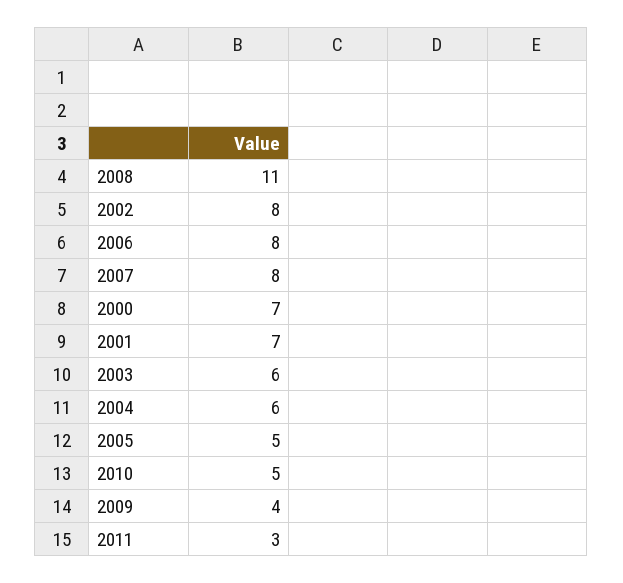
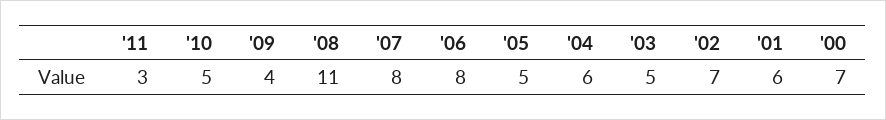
  {
    "2008": 11,
-   "2002": 8,
+   "2002": 7,
    "2006": 8,
    "2007": 8,
    "2000": 7,
-   "2001": 7,
+   "2001": 6,
-   "2003": 6,
+   "2003": 5,
    "2004": 6,
    "2005": 5,
    "2010": 5,
    "2009": 4,
    "2011": 3
  }

